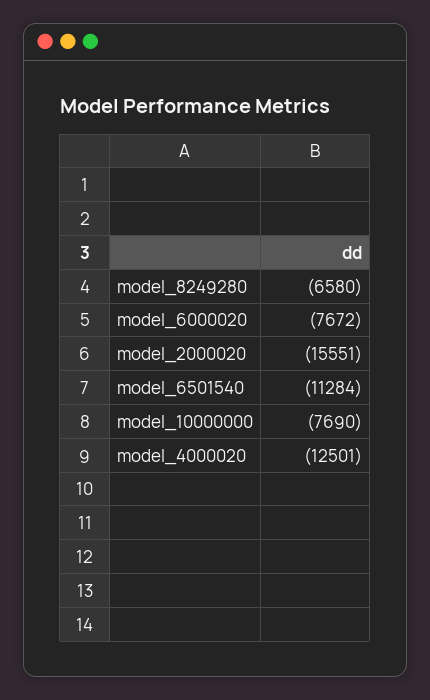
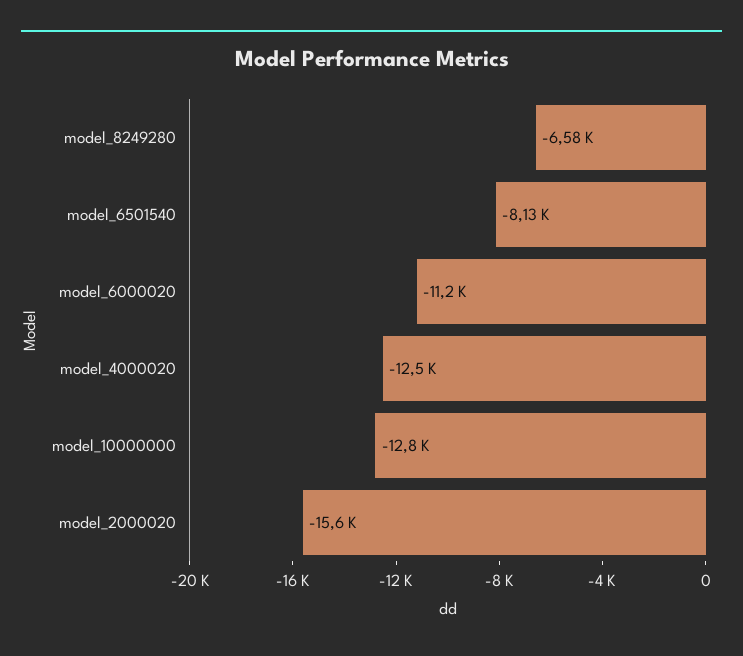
  {
    "model_8249280": -6580,
-   "model_6000020": -7672,
+   "model_6000020": -11200,
    "model_2000020": -15551,
-   "model_6501540": -11284,
+   "model_6501540": -8130,
-   "model_10000000": -7690,
+   "model_10000000": -12800,
    "model_4000020": -12501
  }

